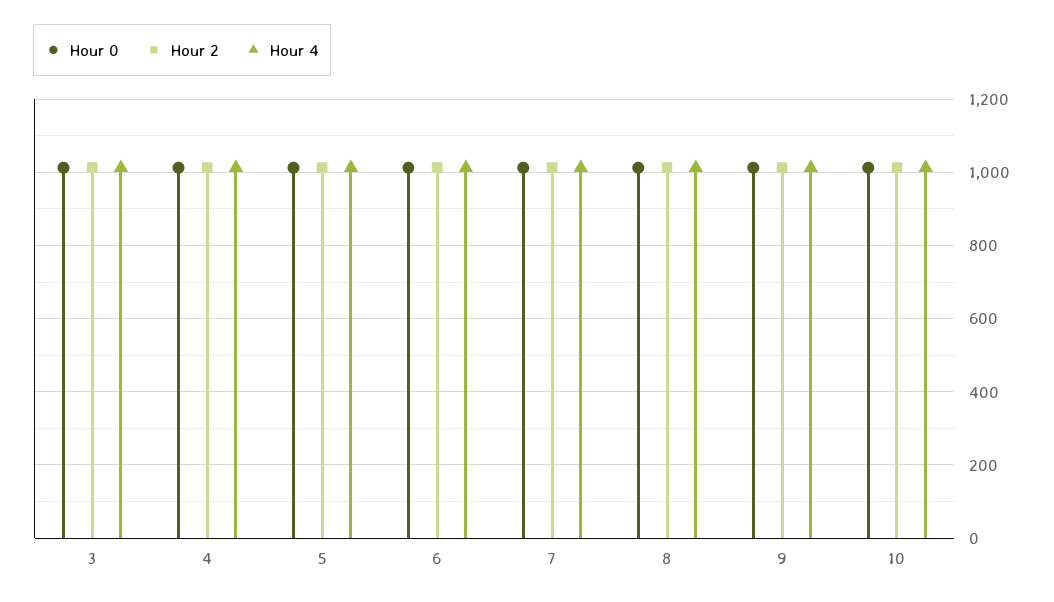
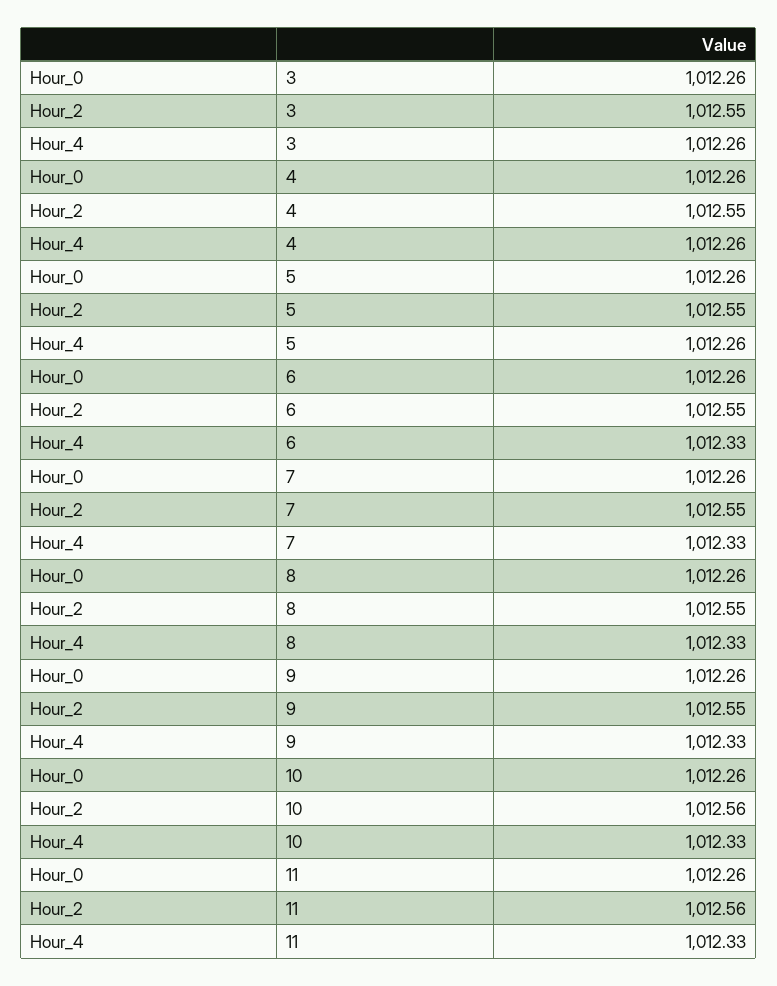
  {
    "Hour 0": {
      "3": 1012.26,
      "4": 1012.26,
      "5": 1012.26,
      "6": 1012.26,
      "7": 1012.26,
      "8": 1012.26,
      "9": 1012.26,
-     "10": 1012.26
+     "10": 1012.26,
+     "11": 1012.26
    },
    "Hour 2": {
      "3": 1012.55,
      "4": 1012.55,
      "5": 1012.55,
      "6": 1012.55,
      "7": 1012.55,
      "8": 1012.55,
      "9": 1012.55,
-     "10": 1012.56
+     "10": 1012.56,
+     "11": 1012.56
    },
    "Hour 4": {
      "3": 1012.26,
      "4": 1012.26,
      "5": 1012.26,
      "6": 1012.33,
      "7": 1012.33,
      "8": 1012.33,
      "9": 1012.33,
-     "10": 1012.33
+     "10": 1012.33,
+     "11": 1012.33
    }
  }

